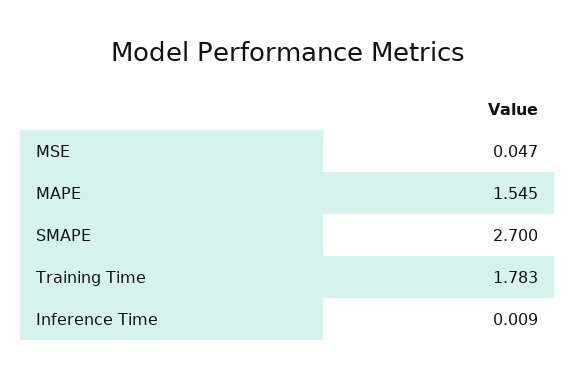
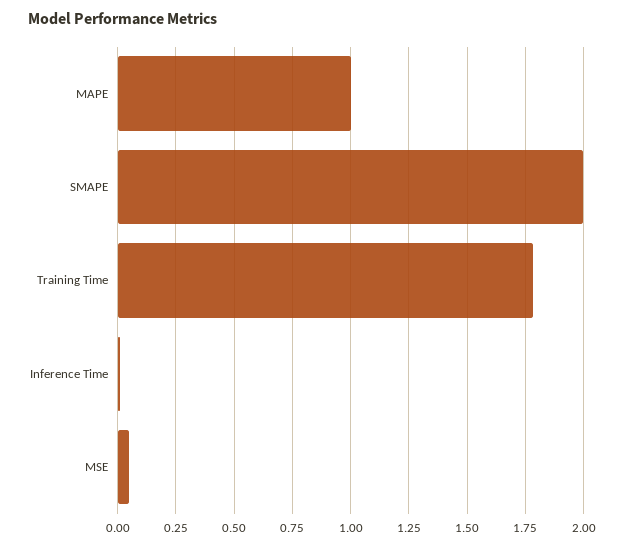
  {
    "MSE": 0.047,
-   "MAPE": 1.545,
+   "MAPE": 1,
-   "SMAPE": 2.7,
+   "SMAPE": 2,
    "Training Time": 1.783,
    "Inference Time": 0.009
  }

